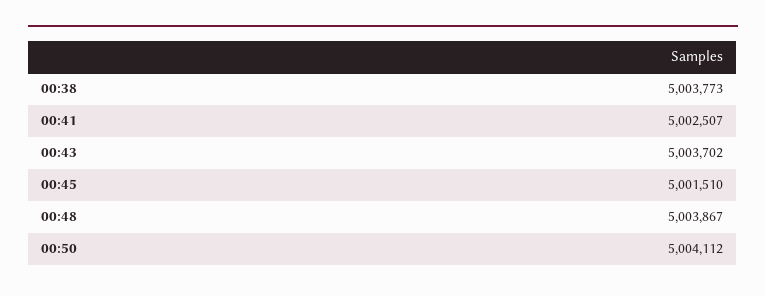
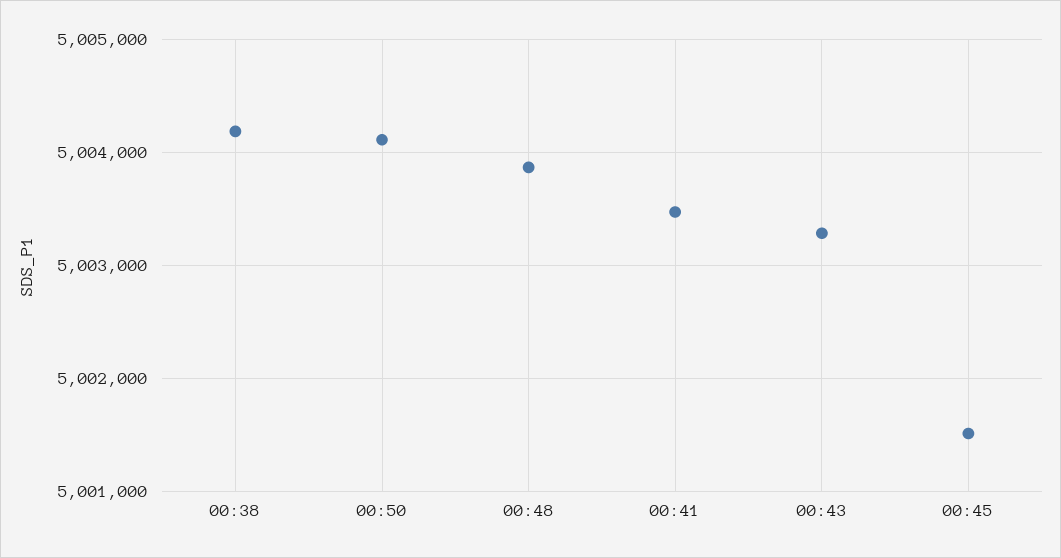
  {
-   "00:38": 5003773,
+   "00:38": 5004200,
-   "00:41": 5002507,
+   "00:41": 5003500,
-   "00:43": 5003702,
+   "00:43": 5003300,
    "00:45": 5001510,
    "00:48": 5003867,
    "00:50": 5004112
  }

